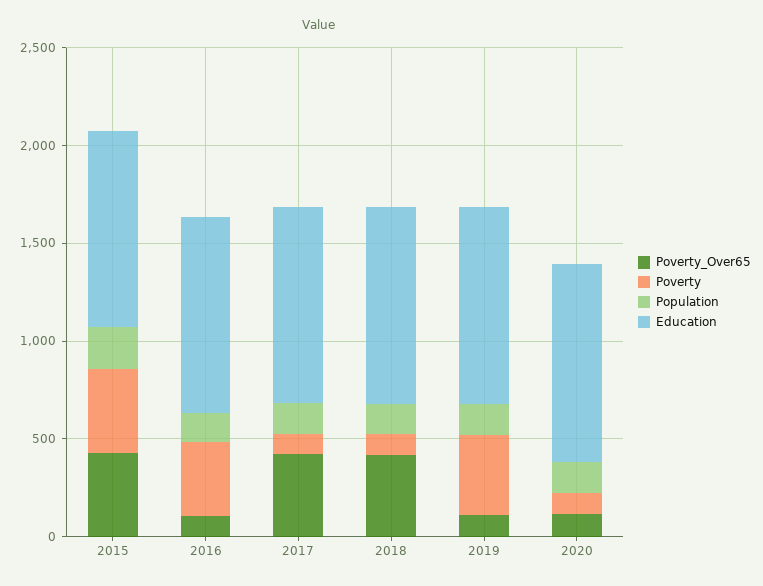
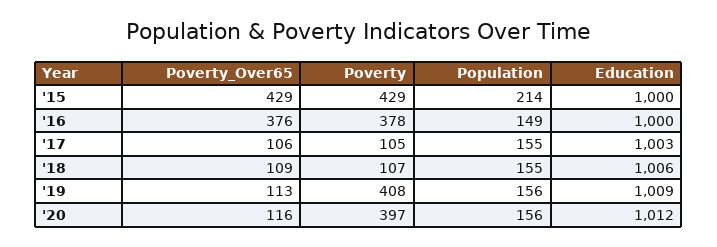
  {
    "Poverty_Over65": {
      "2015": 429,
-     "2016": 100,
+     "2016": 376,
-     "2017": 400,
+     "2017": 106,
-     "2018": 400,
+     "2018": 109,
      "2019": 113,
      "2020": 116
    },
    "Poverty": {
      "2015": 429,
      "2016": 378,
      "2017": 105,
      "2018": 107,
      "2019": 408,
-     "2020": 100
+     "2020": 397
    },
    "Population": {
      "2015": 214,
      "2016": 149,
      "2017": 155,
      "2018": 155,
      "2019": 156,
      "2020": 156
    },
    "Education": {
      "2015": 1000,
      "2016": 1000,
      "2017": 1003,
      "2018": 1006,
      "2019": 1009,
      "2020": 1012
    }
  }

